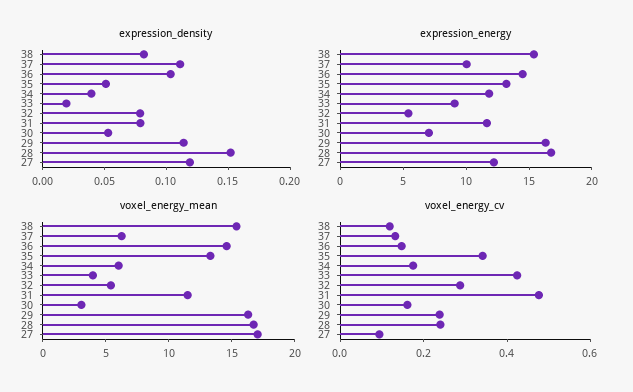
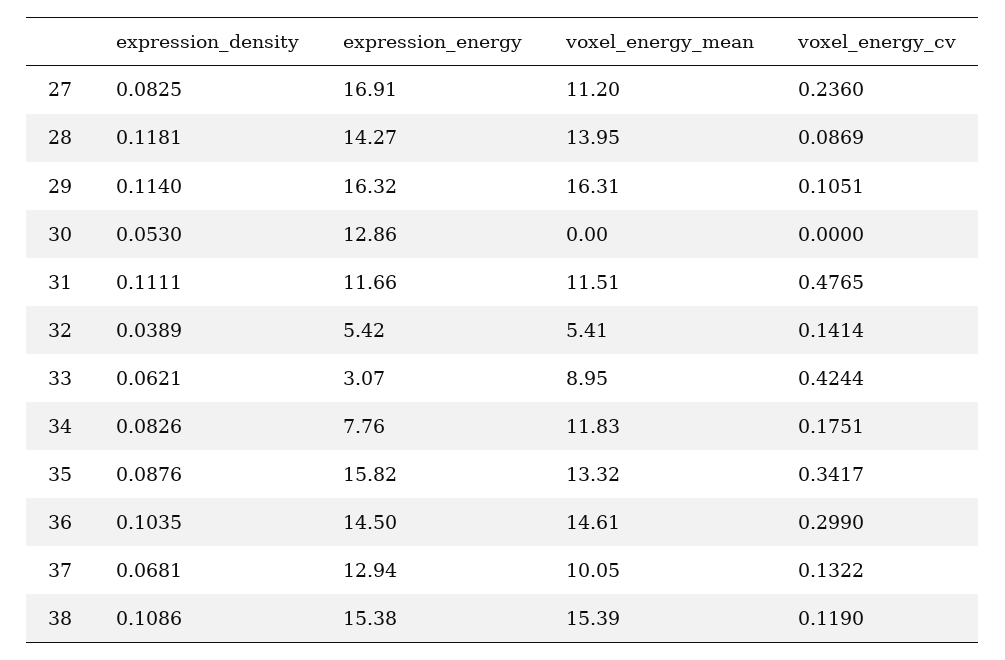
  {
    "expression_density": {
-     "38": 0.08,
+     "38": 0.1086,
-     "37": 0.11,
+     "37": 0.0681,
      "36": 0.1035,
-     "35": 0.05,
+     "35": 0.0876,
-     "34": 0.04,
+     "34": 0.0826,
-     "33": 0.02,
+     "33": 0.0621,
-     "32": 0.08,
+     "32": 0.0389,
-     "31": 0.08,
+     "31": 0.1111,
      "30": 0.053,
      "29": 0.114,
-     "28": 0.15,
+     "28": 0.1181,
-     "27": 0.12
+     "27": 0.0825
    },
    "expression_energy": {
      "38": 15.38,
-     "37": 10,
+     "37": 12.94,
      "36": 14.5,
-     "35": 13,
+     "35": 15.82,
-     "34": 12,
+     "34": 7.76,
-     "33": 9,
+     "33": 3.07,
      "32": 5.42,
      "31": 11.66,
-     "30": 7,
+     "30": 12.86,
      "29": 16.32,
-     "28": 17,
+     "28": 14.27,
-     "27": 12
+     "27": 16.91
    },
    "voxel_energy_mean": {
      "38": 15.39,
-     "37": 6,
+     "37": 10.05,
      "36": 14.61,
      "35": 13.32,
-     "34": 6,
+     "34": 11.83,
-     "33": 4,
+     "33": 8.95,
      "32": 5.41,
      "31": 11.51,
-     "30": 3,
+     "30": 0,
      "29": 16.31,
-     "28": 17,
+     "28": 13.95,
-     "27": 17
+     "27": 11.2
    },
    "voxel_energy_cv": {
      "38": 0.119,
      "37": 0.1322,
-     "36": 0.15,
+     "36": 0.299,
      "35": 0.3417,
      "34": 0.1751,
      "33": 0.4244,
-     "32": 0.3,
+     "32": 0.1414,
      "31": 0.4765,
-     "30": 0.15,
+     "30": 0,
-     "29": 0.25,
+     "29": 0.1051,
-     "28": 0.25,
+     "28": 0.0869,
-     "27": 0.1
+     "27": 0.236
    }
  }

